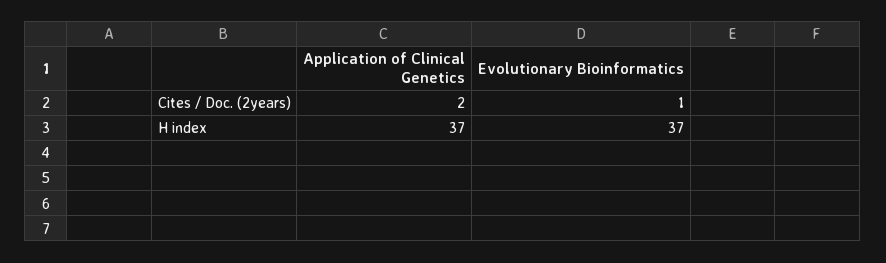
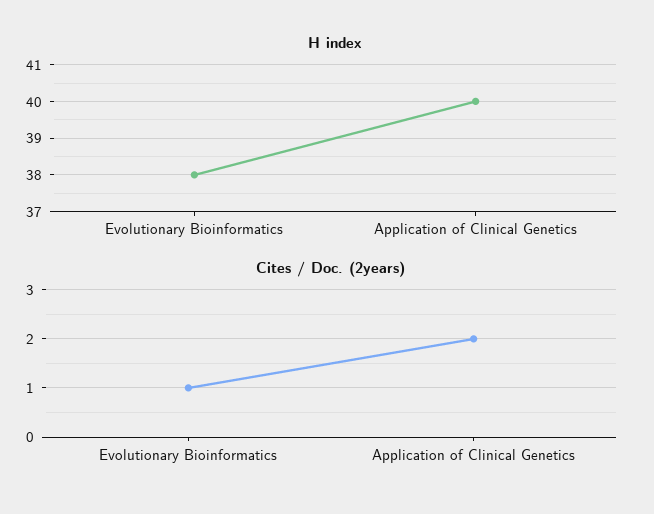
  {
    "Cites / Doc. (2years)": {
      "Application of Clinical Genetics": 2,
      "Evolutionary Bioinformatics": 1
    },
    "H index": {
-     "Application of Clinical Genetics": 37,
+     "Application of Clinical Genetics": 40,
-     "Evolutionary Bioinformatics": 37
+     "Evolutionary Bioinformatics": 38
    }
  }

